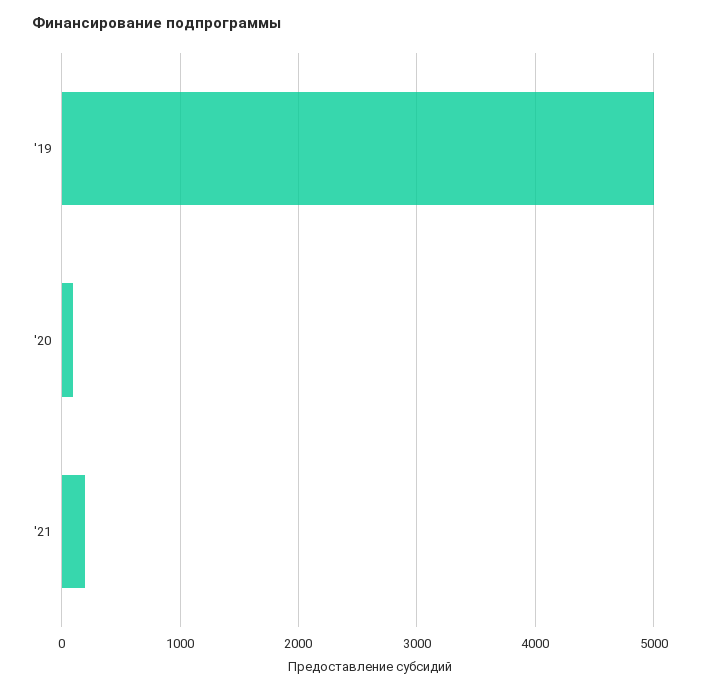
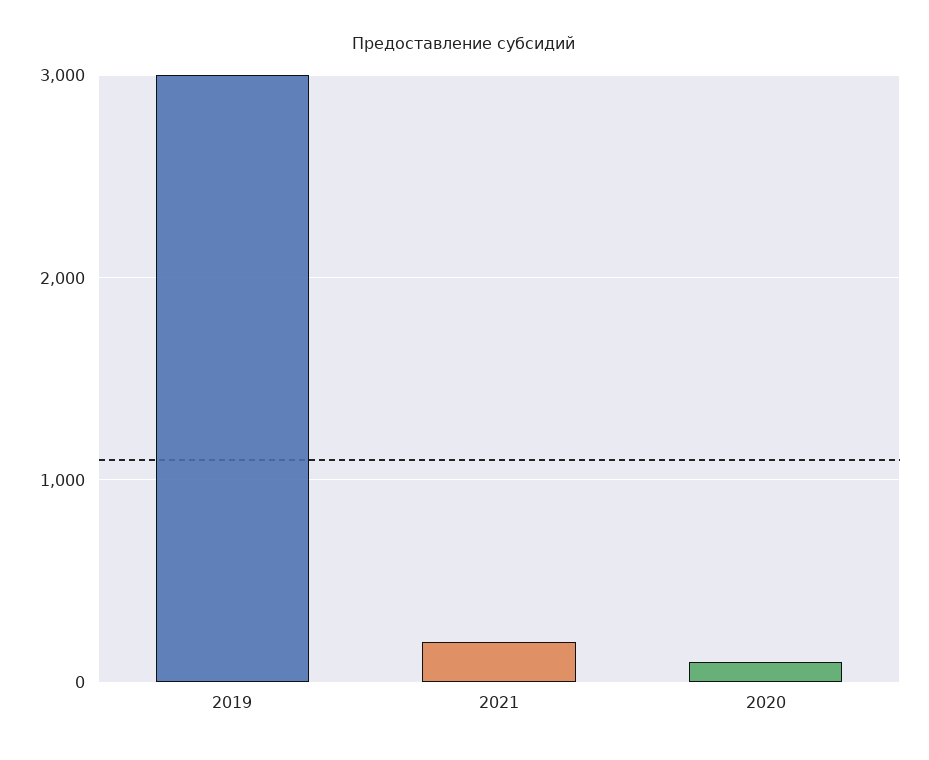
  {
-   "'19": 5000,
+   "'19": 3000,
    "'20": 100,
    "'21": 200
  }

